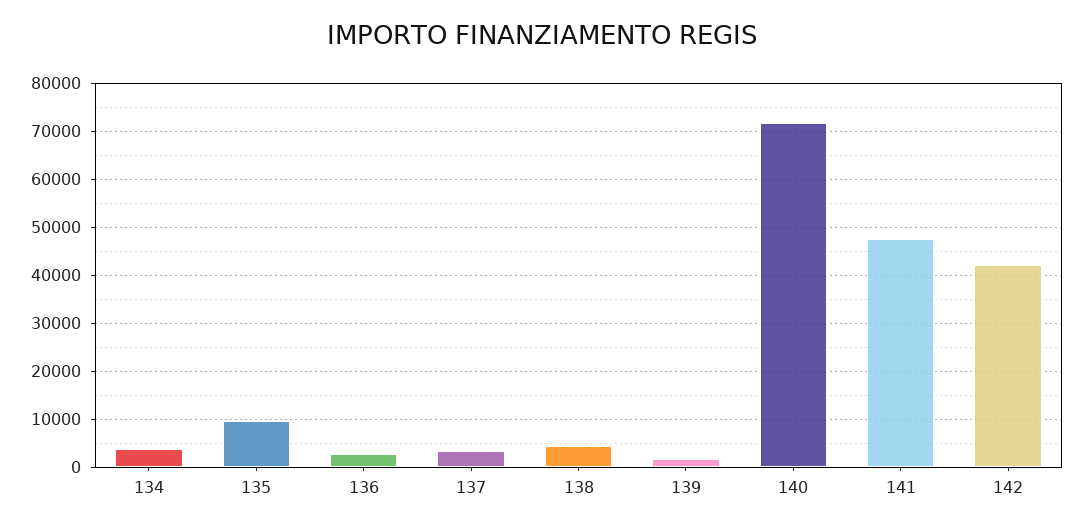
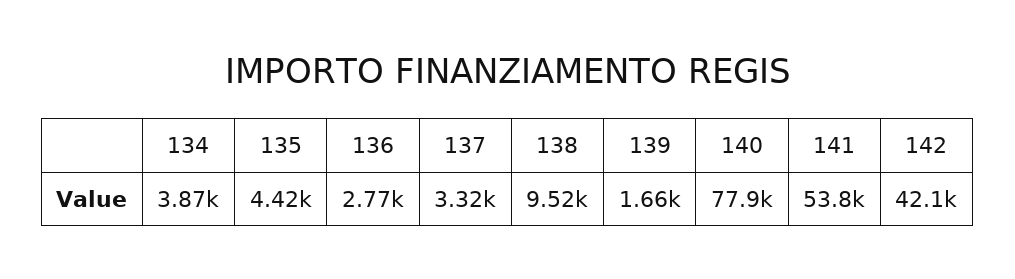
  {
    "134": 3870,
-   "135": 10000,
+   "135": 4420,
    "136": 2770,
    "137": 3320,
-   "138": 4000,
+   "138": 9520,
    "139": 1660,
-   "140": 72000,
+   "140": 77900,
-   "141": 48000,
+   "141": 53800,
    "142": 42100
  }

